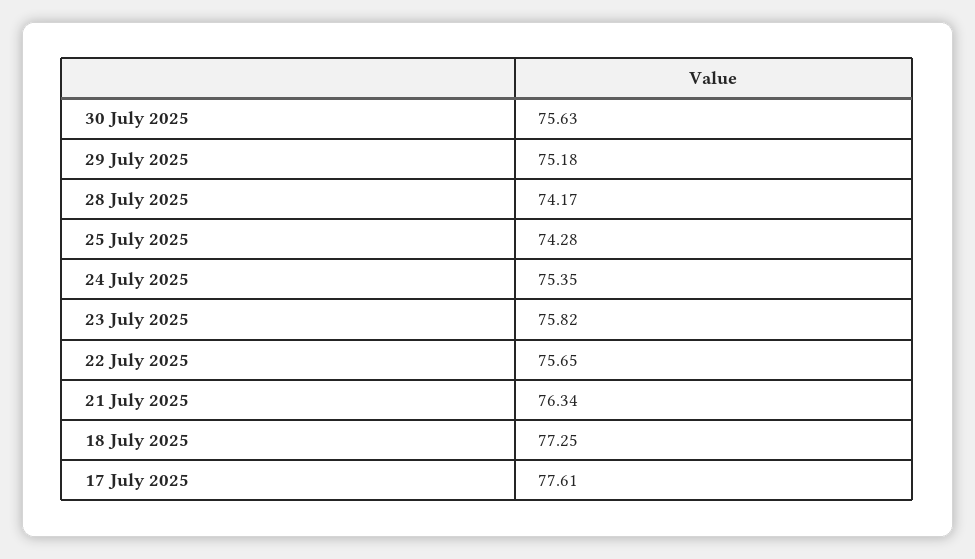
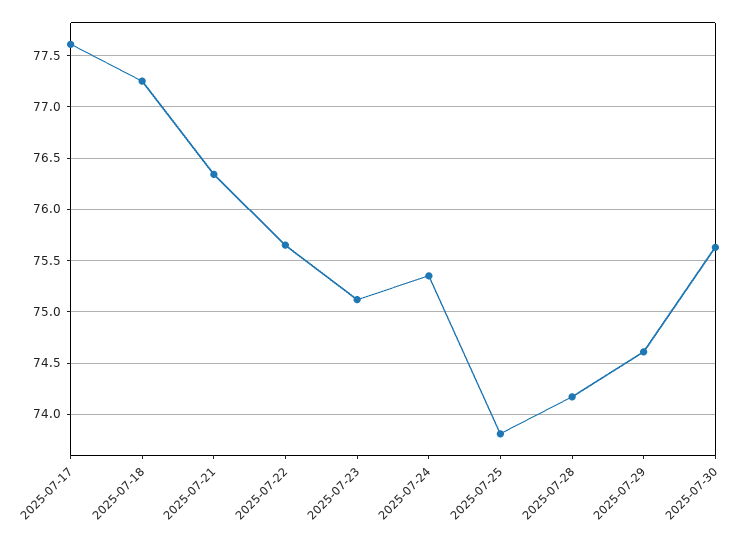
  {
    "30 July 2025": 75.63,
-   "29 July 2025": 75.18,
+   "29 July 2025": 74.6,
    "28 July 2025": 74.17,
-   "25 July 2025": 74.28,
+   "25 July 2025": 73.8,
    "24 July 2025": 75.35,
-   "23 July 2025": 75.82,
+   "23 July 2025": 75.1,
    "22 July 2025": 75.65,
    "21 July 2025": 76.34,
    "18 July 2025": 77.25,
    "17 July 2025": 77.61
  }

